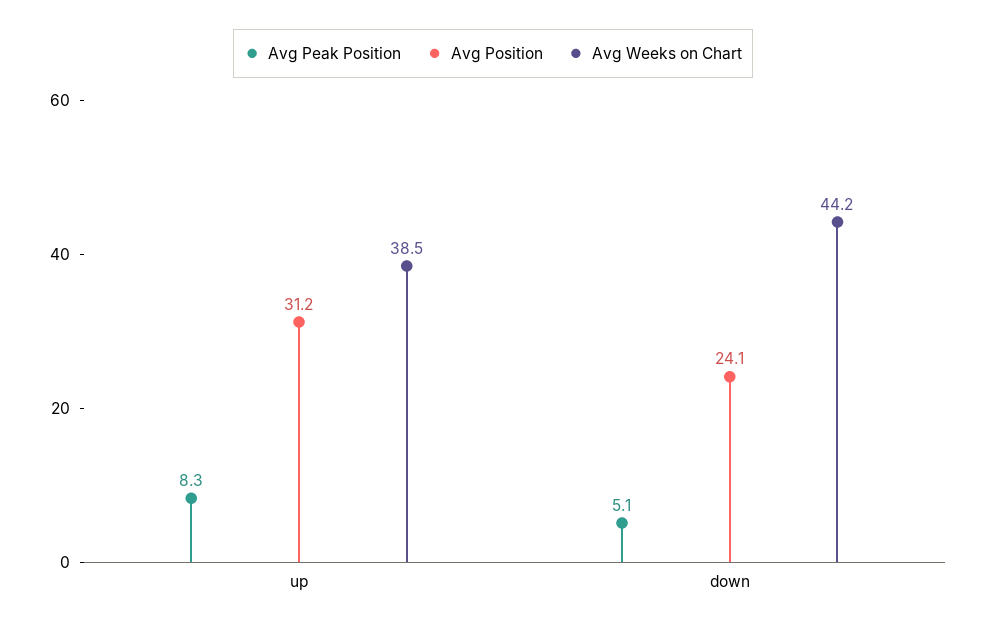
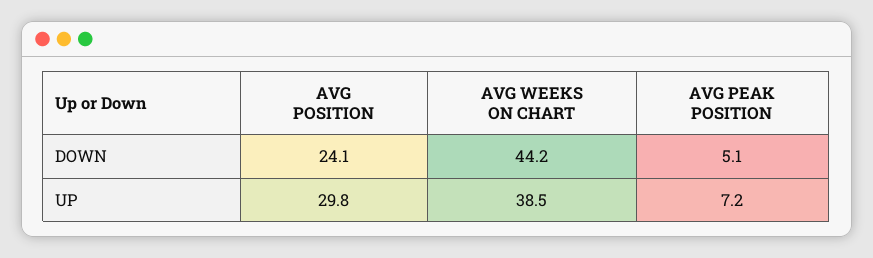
  {
    "Avg Peak Position": {
-     "up": 8.3,
+     "up": 7.2,
      "down": 5.1
    },
    "Avg Position": {
-     "up": 31.2,
+     "up": 29.8,
      "down": 24.1
    },
    "Avg Weeks on Chart": {
      "up": 38.5,
      "down": 44.2
    }
  }

